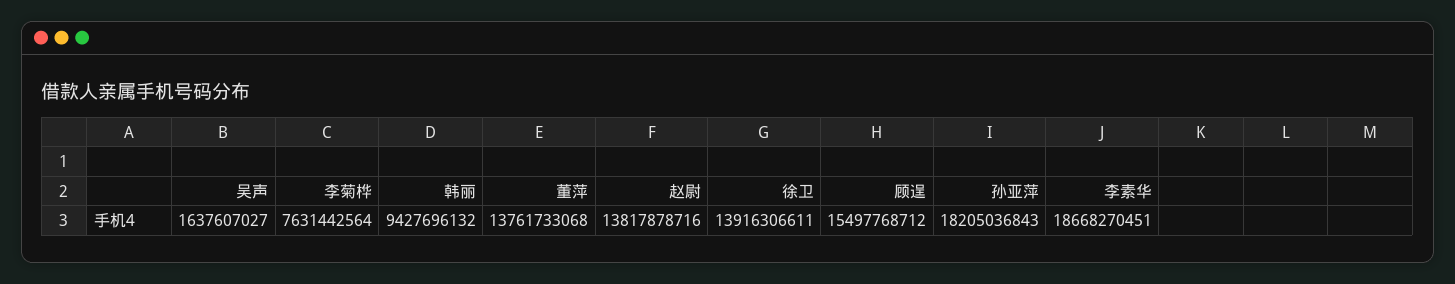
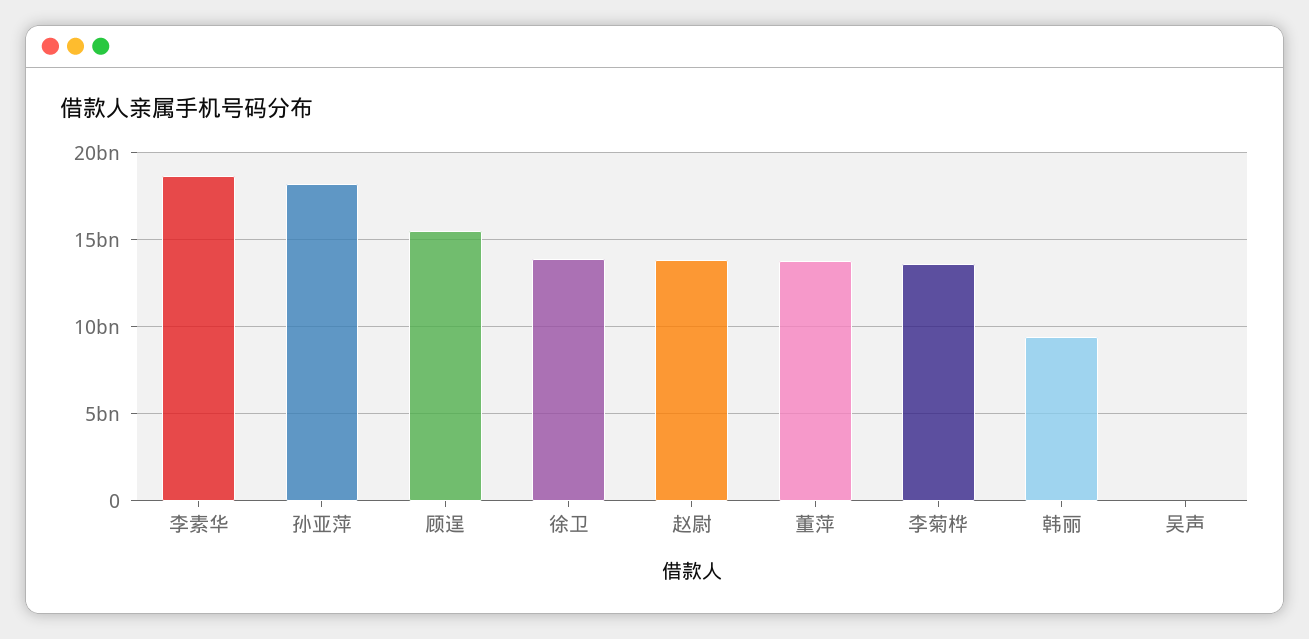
  {
-   "吴声": 1637607027,
+   "吴声": 0,
-   "李菊桦": 7631442564,
+   "李菊桦": 13500000000,
    "韩丽": 9427696132,
    "董萍": 13761733068,
    "赵尉": 13817878716,
    "徐卫": 13916306611,
    "顾逞": 15497768712,
    "孙亚萍": 18205036843,
    "李素华": 18668270451
  }

